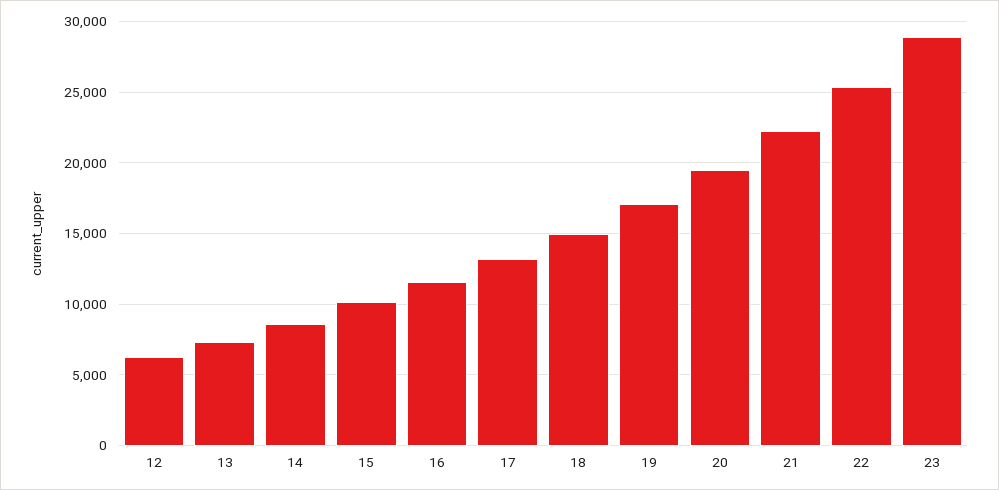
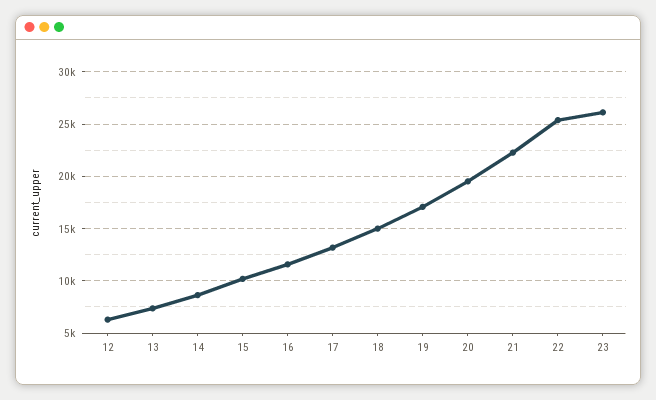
  {
    "12": 6500,
    "13": 7500,
    "14": 8500,
    "15": 10000,
    "16": 11500,
    "17": 13000,
    "18": 15000,
    "19": 17000,
    "20": 19500,
    "21": 22500,
    "22": 25500,
-   "23": 29000
+   "23": 26000
  }

